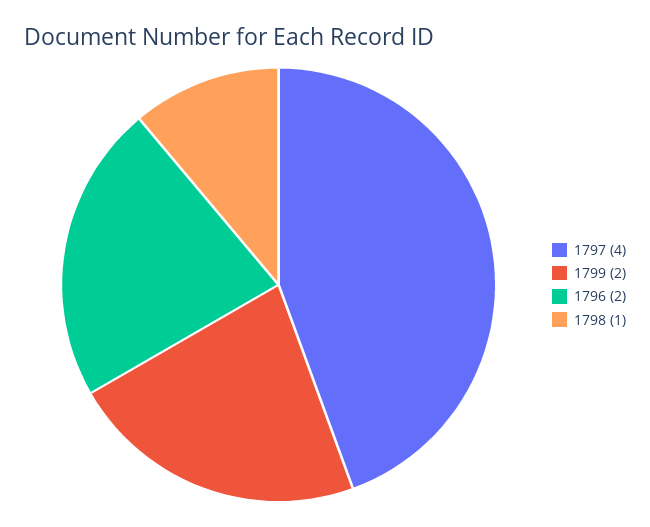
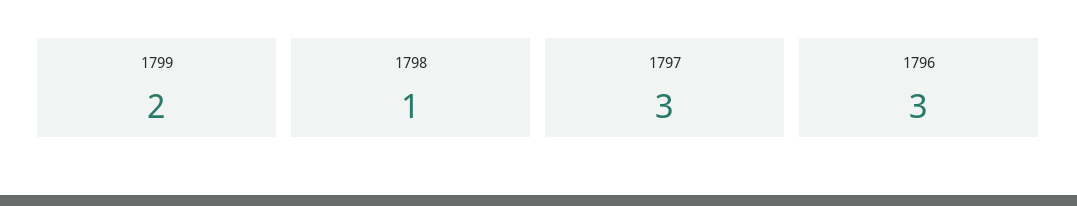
  {
-   "1797": 4,
+   "1797": 3,
    "1799": 2,
-   "1796": 2,
+   "1796": 3,
    "1798": 1
  }

